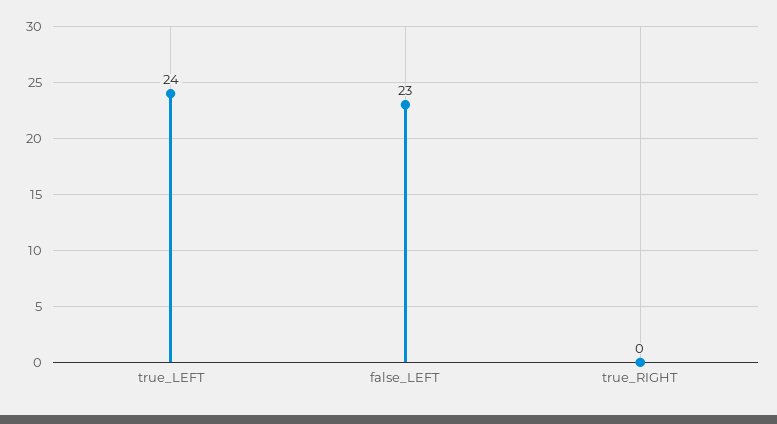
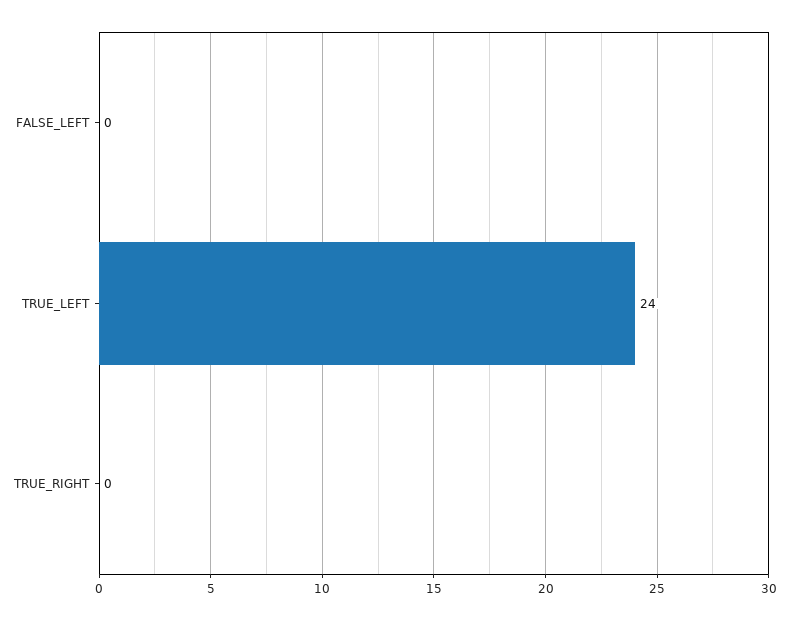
  {
    "true_LEFT": 24,
-   "false_LEFT": 23,
+   "false_LEFT": 0,
    "true_RIGHT": 0
  }

